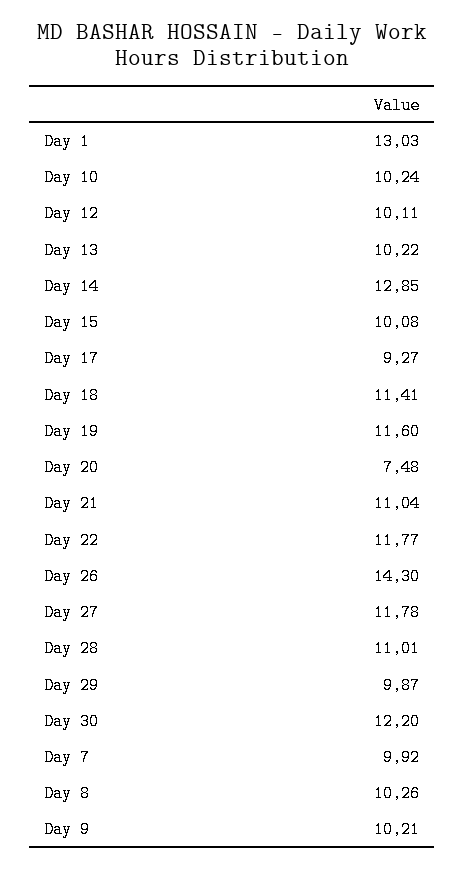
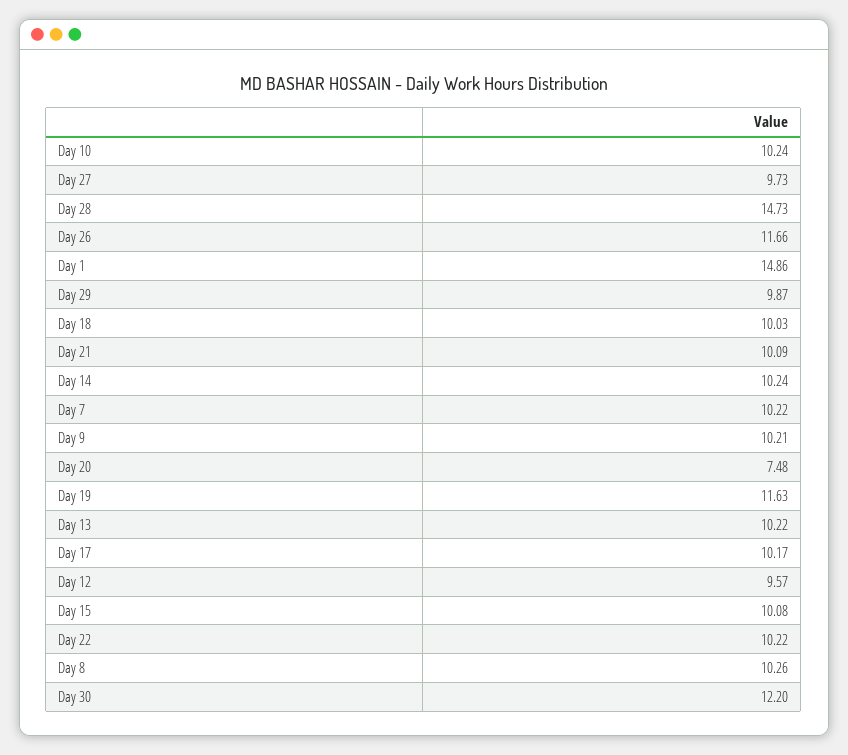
  {
-   "Day 1": 13.03,
+   "Day 1": 14.86,
    "Day 10": 10.24,
-   "Day 12": 10.11,
+   "Day 12": 9.57,
    "Day 13": 10.22,
-   "Day 14": 12.85,
+   "Day 14": 10.24,
    "Day 15": 10.08,
-   "Day 17": 9.27,
+   "Day 17": 10.17,
-   "Day 18": 11.41,
+   "Day 18": 10.03,
-   "Day 19": 11.6,
+   "Day 19": 11.63,
    "Day 20": 7.48,
-   "Day 21": 11.04,
+   "Day 21": 10.09,
-   "Day 22": 11.77,
+   "Day 22": 10.22,
-   "Day 26": 14.3,
+   "Day 26": 11.66,
-   "Day 27": 11.78,
+   "Day 27": 9.73,
-   "Day 28": 11.01,
+   "Day 28": 14.73,
    "Day 29": 9.87,
    "Day 30": 12.2,
-   "Day 7": 9.92,
+   "Day 7": 10.22,
    "Day 8": 10.26,
    "Day 9": 10.21
  }

